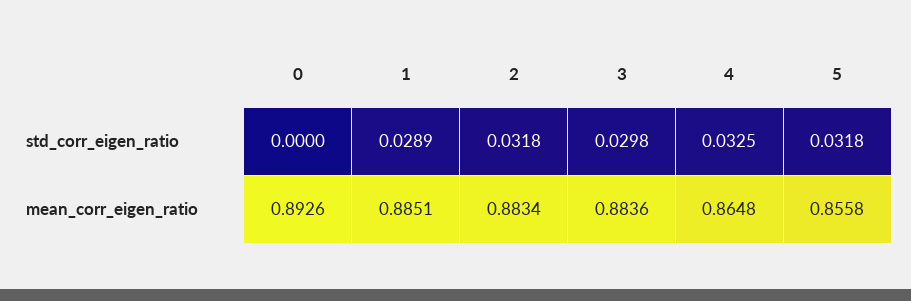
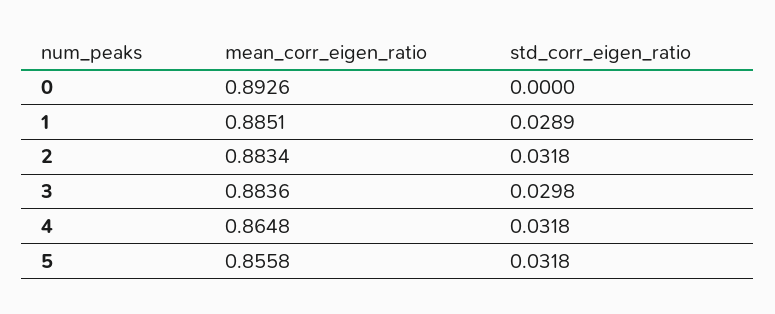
  {
    "0": {
      "std_corr_eigen_ratio": 0,
      "mean_corr_eigen_ratio": 0.8926
    },
    "1": {
      "std_corr_eigen_ratio": 0.0289,
      "mean_corr_eigen_ratio": 0.8851
    },
    "2": {
      "std_corr_eigen_ratio": 0.0318,
      "mean_corr_eigen_ratio": 0.8834
    },
    "3": {
      "std_corr_eigen_ratio": 0.0298,
      "mean_corr_eigen_ratio": 0.8836
    },
    "4": {
-     "std_corr_eigen_ratio": 0.0325,
+     "std_corr_eigen_ratio": 0.0318,
      "mean_corr_eigen_ratio": 0.8648
    },
    "5": {
      "std_corr_eigen_ratio": 0.0318,
      "mean_corr_eigen_ratio": 0.8558
    }
  }

